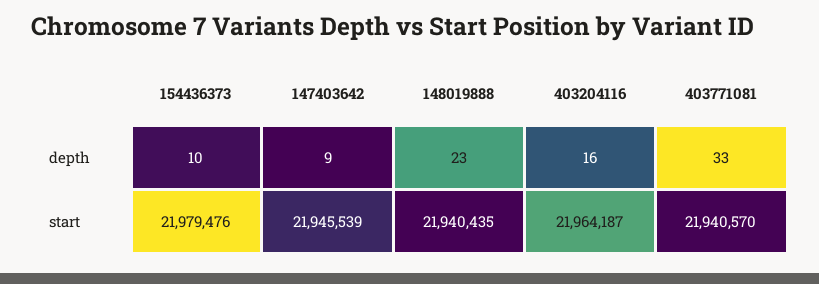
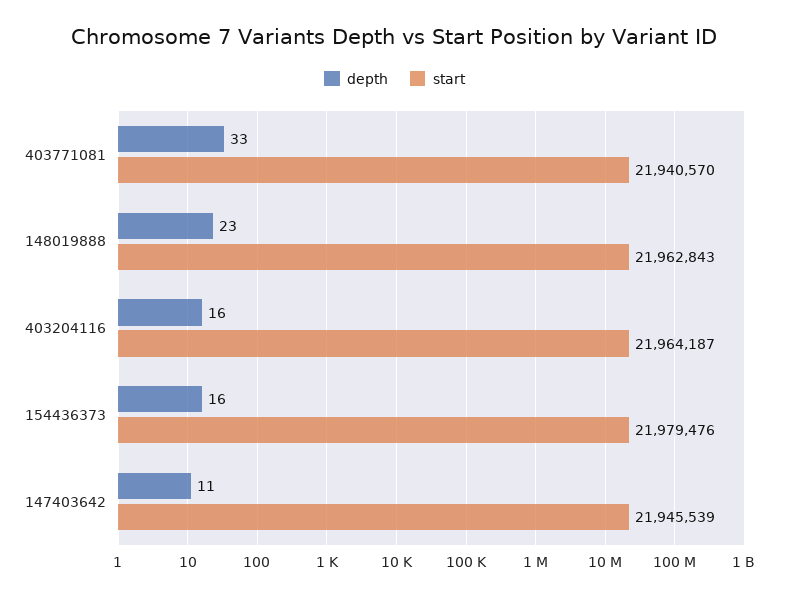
  {
    "depth": {
-     "154436373": 10,
+     "154436373": 16,
-     "147403642": 9,
+     "147403642": 11,
      "148019888": 23,
      "403204116": 16,
      "403771081": 33
    },
    "start": {
      "154436373": 21979476,
      "147403642": 21945539,
-     "148019888": 21940435,
+     "148019888": 21962843,
      "403204116": 21964187,
      "403771081": 21940570
    }
  }

